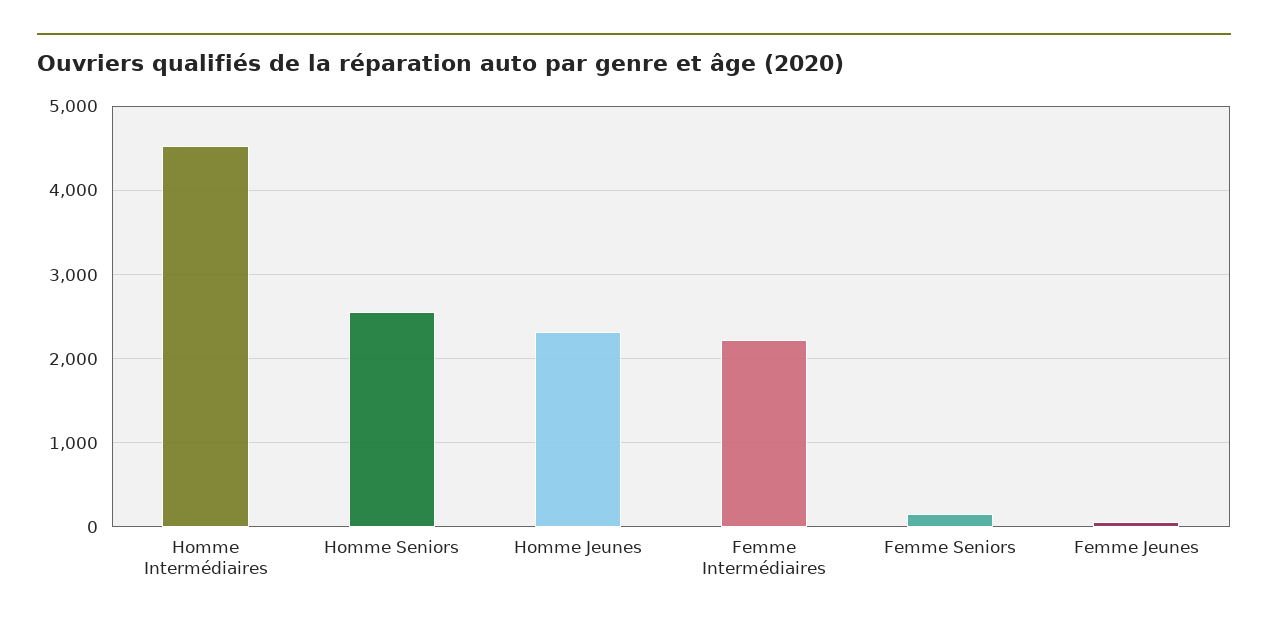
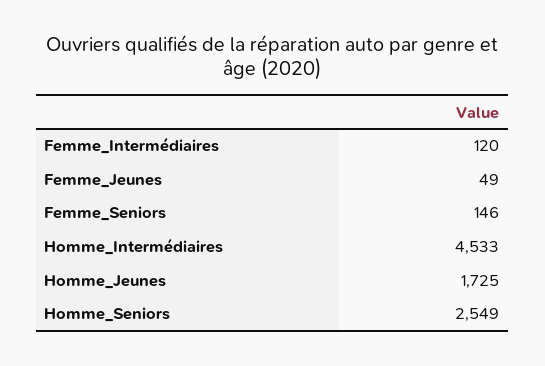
  {
    "Homme Intermédiaires": 4533,
    "Homme Seniors": 2549,
-   "Homme Jeunes": 2300,
+   "Homme Jeunes": 1725,
-   "Femme Intermédiaires": 2200,
+   "Femme Intermédiaires": 120,
    "Femme Seniors": 146,
    "Femme Jeunes": 49
  }

